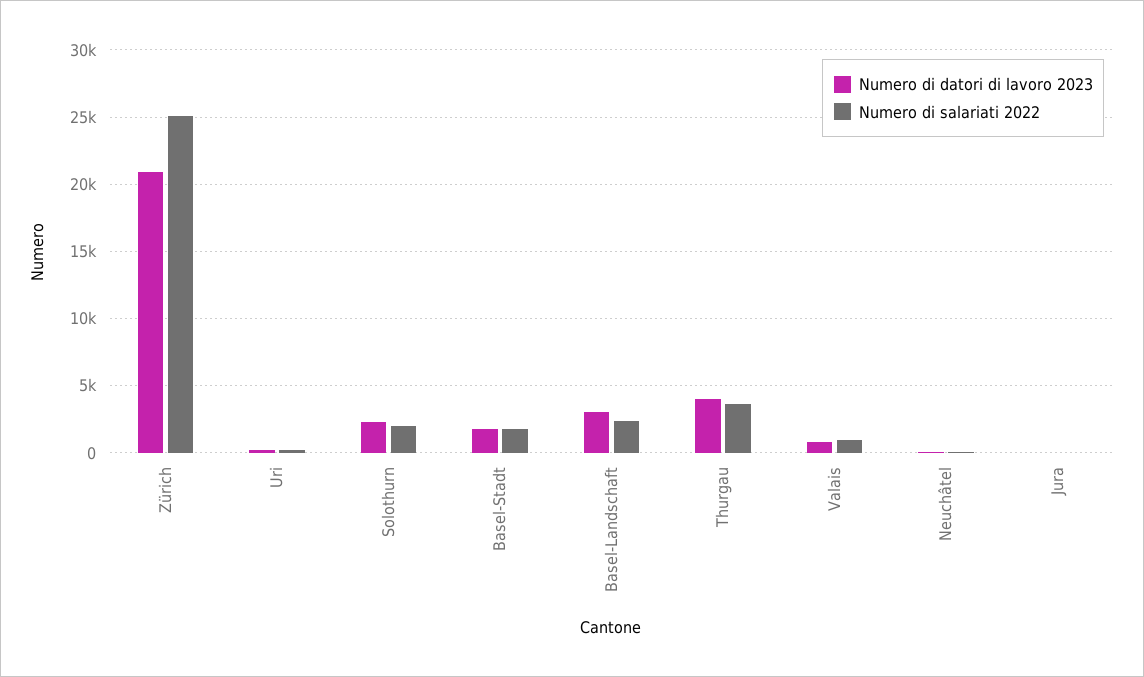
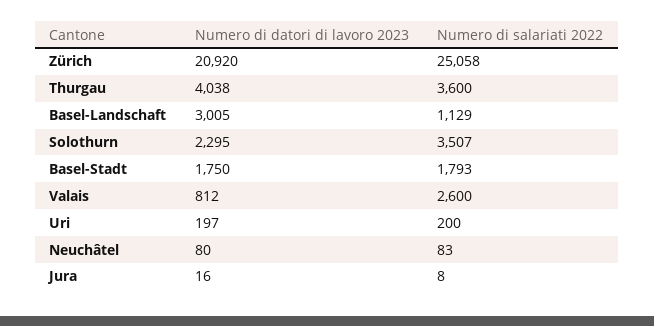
  {
    "Numero di datori di lavoro 2023": {
      "Zürich": 20920,
      "Uri": 197,
      "Solothurn": 2295,
      "Basel-Stadt": 1750,
      "Basel-Landschaft": 3005,
      "Thurgau": 4038,
      "Valais": 812,
      "Neuchâtel": 80,
      "Jura": 16
    },
    "Numero di salariati 2022": {
      "Zürich": 25058,
      "Uri": 200,
-     "Solothurn": 2000,
+     "Solothurn": 3507,
      "Basel-Stadt": 1793,
-     "Basel-Landschaft": 2500,
+     "Basel-Landschaft": 1129,
      "Thurgau": 3600,
-     "Valais": 1000,
+     "Valais": 2600,
      "Neuchâtel": 83,
      "Jura": 8
    }
  }

